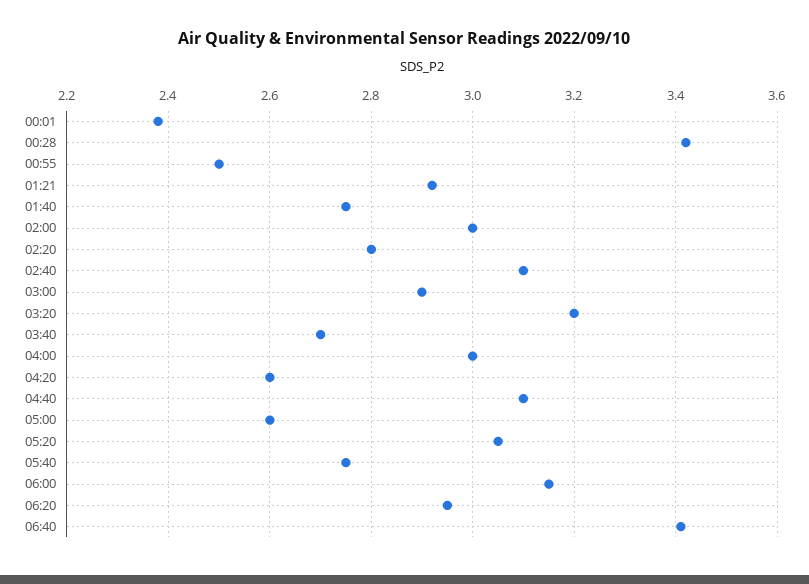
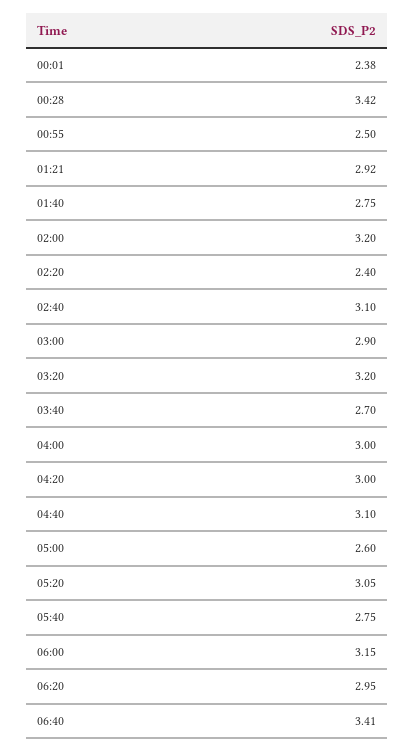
  {
    "00:01": 2.38,
    "00:28": 3.42,
    "00:55": 2.5,
    "01:21": 2.92,
    "01:40": 2.75,
-   "02:00": 3,
+   "02:00": 3.2,
-   "02:20": 2.8,
+   "02:20": 2.4,
    "02:40": 3.1,
    "03:00": 2.9,
    "03:20": 3.2,
    "03:40": 2.7,
    "04:00": 3,
-   "04:20": 2.6,
+   "04:20": 3,
    "04:40": 3.1,
    "05:00": 2.6,
    "05:20": 3.05,
    "05:40": 2.75,
    "06:00": 3.15,
    "06:20": 2.95,
    "06:40": 3.41
  }

